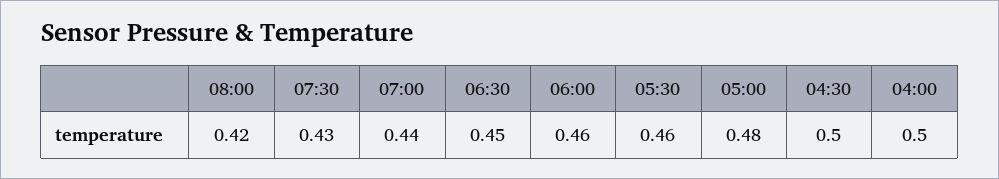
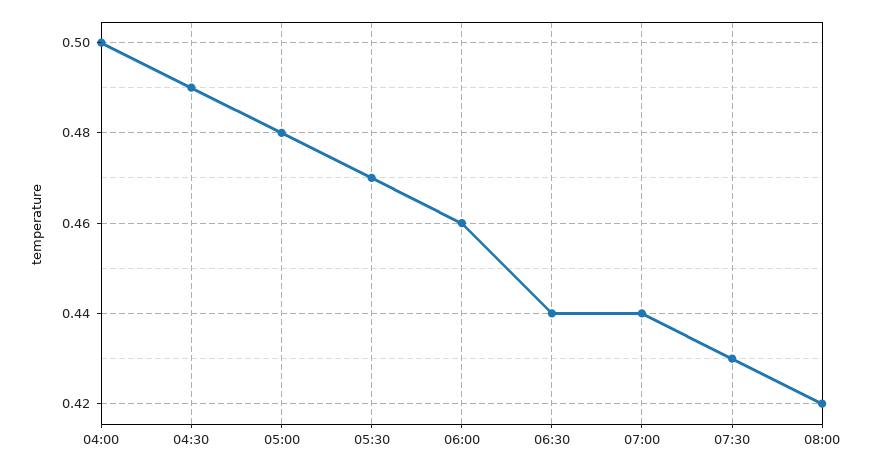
  {
    "08:00": 0.42,
    "07:30": 0.43,
    "07:00": 0.44,
-   "06:30": 0.45,
+   "06:30": 0.44,
    "06:00": 0.46,
-   "05:30": 0.46,
+   "05:30": 0.47,
    "05:00": 0.48,
-   "04:30": 0.5,
+   "04:30": 0.49,
    "04:00": 0.5
  }

